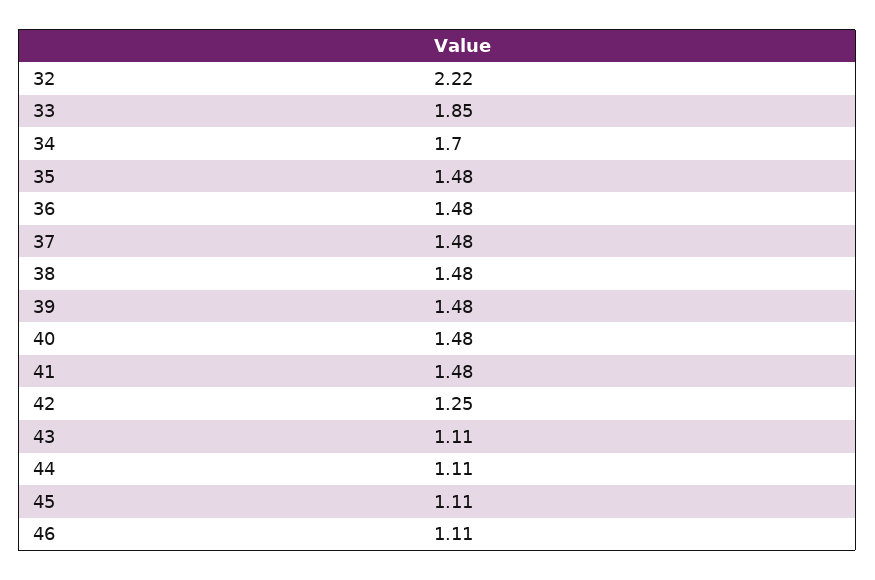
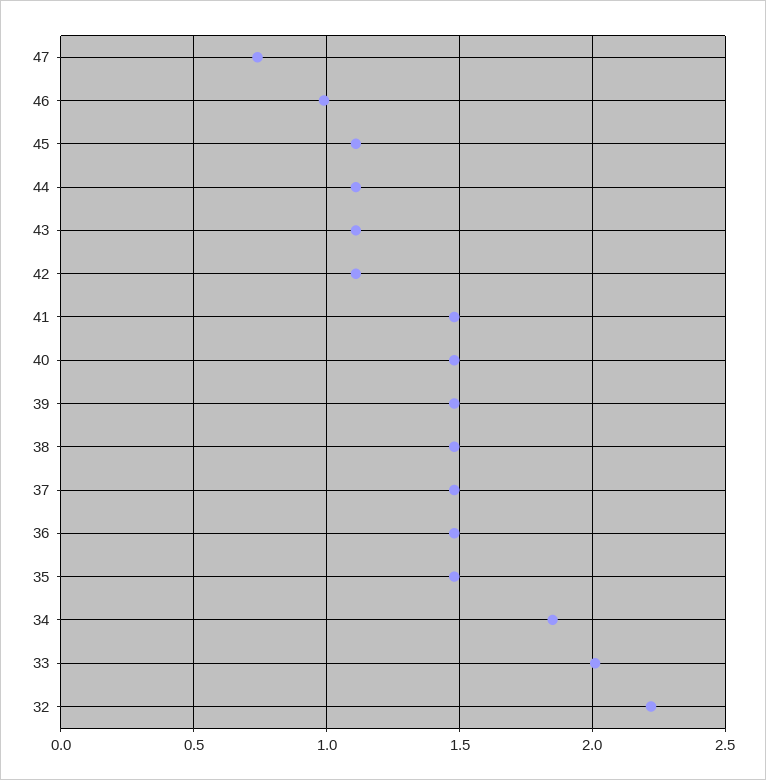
  {
    "32": 2.22,
-   "33": 1.85,
+   "33": 2,
-   "34": 1.7,
+   "34": 1.85,
    "35": 1.48,
    "36": 1.48,
    "37": 1.48,
    "38": 1.48,
    "39": 1.48,
    "40": 1.48,
    "41": 1.48,
-   "42": 1.25,
+   "42": 1.1,
    "43": 1.11,
    "44": 1.11,
    "45": 1.11,
-   "46": 1.11
+   "46": 1,
+   "47": 0.75
  }

